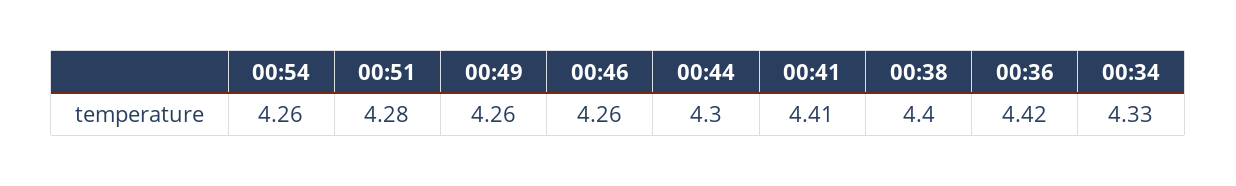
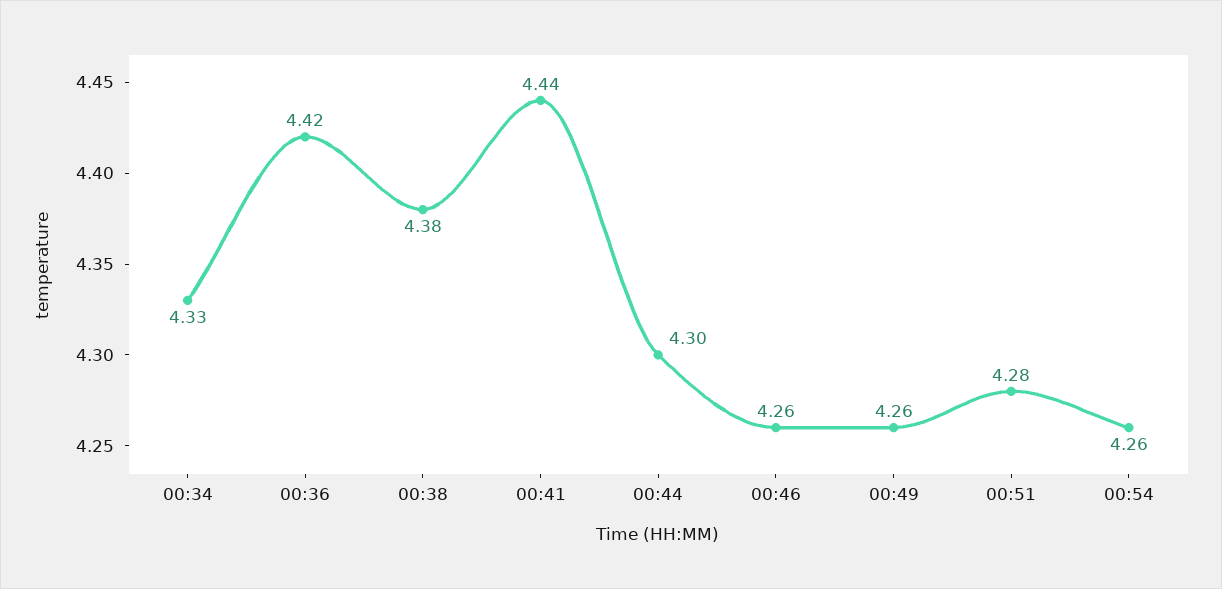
  {
    "00:54": 4.26,
    "00:51": 4.28,
    "00:49": 4.26,
    "00:46": 4.26,
    "00:44": 4.3,
-   "00:41": 4.41,
+   "00:41": 4.44,
-   "00:38": 4.4,
+   "00:38": 4.38,
    "00:36": 4.42,
    "00:34": 4.33
  }

